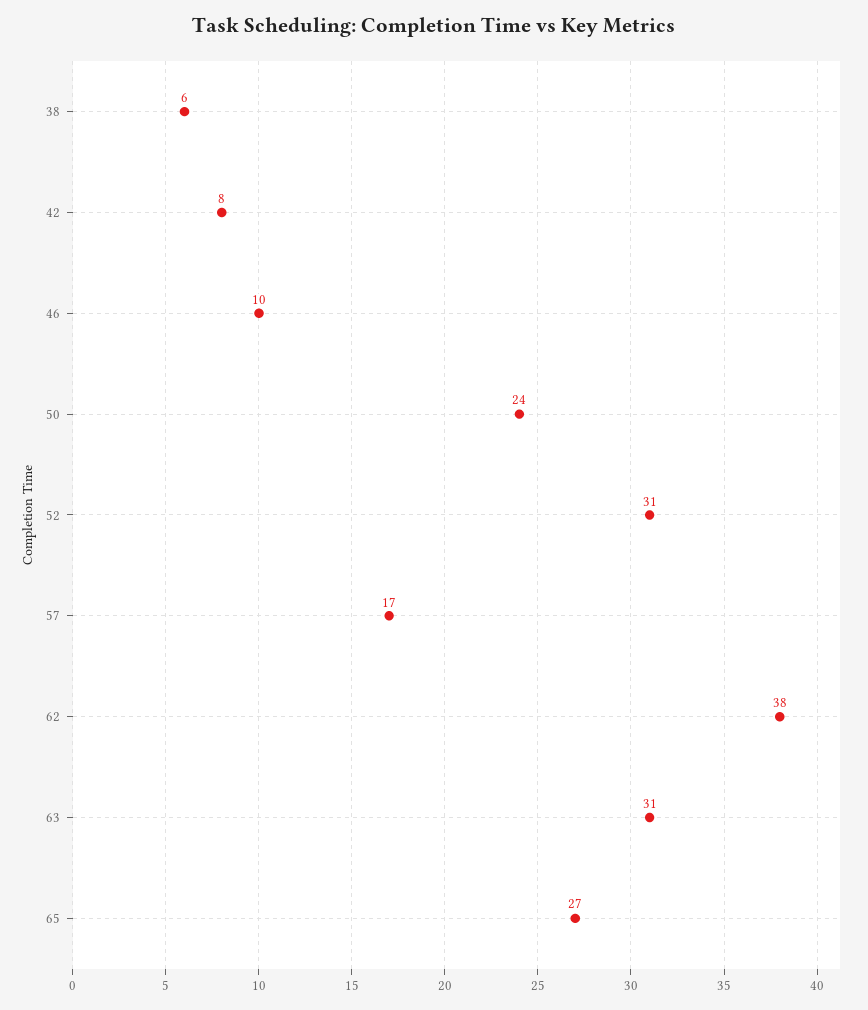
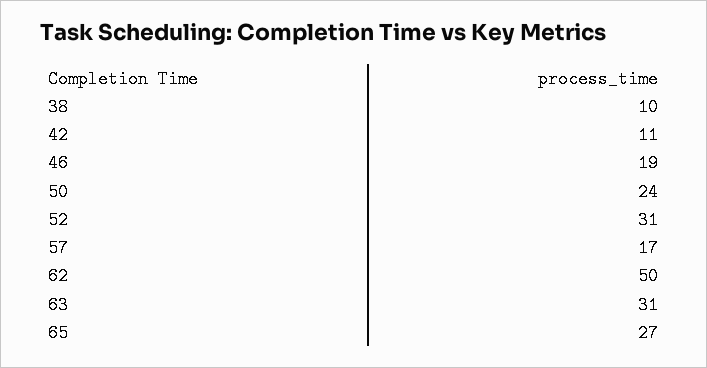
  {
-   "38": 6,
+   "38": 10,
-   "42": 8,
+   "42": 11,
-   "46": 10,
+   "46": 19,
    "50": 24,
    "52": 31,
    "57": 17,
-   "62": 38,
+   "62": 50,
    "63": 31,
    "65": 27
  }

